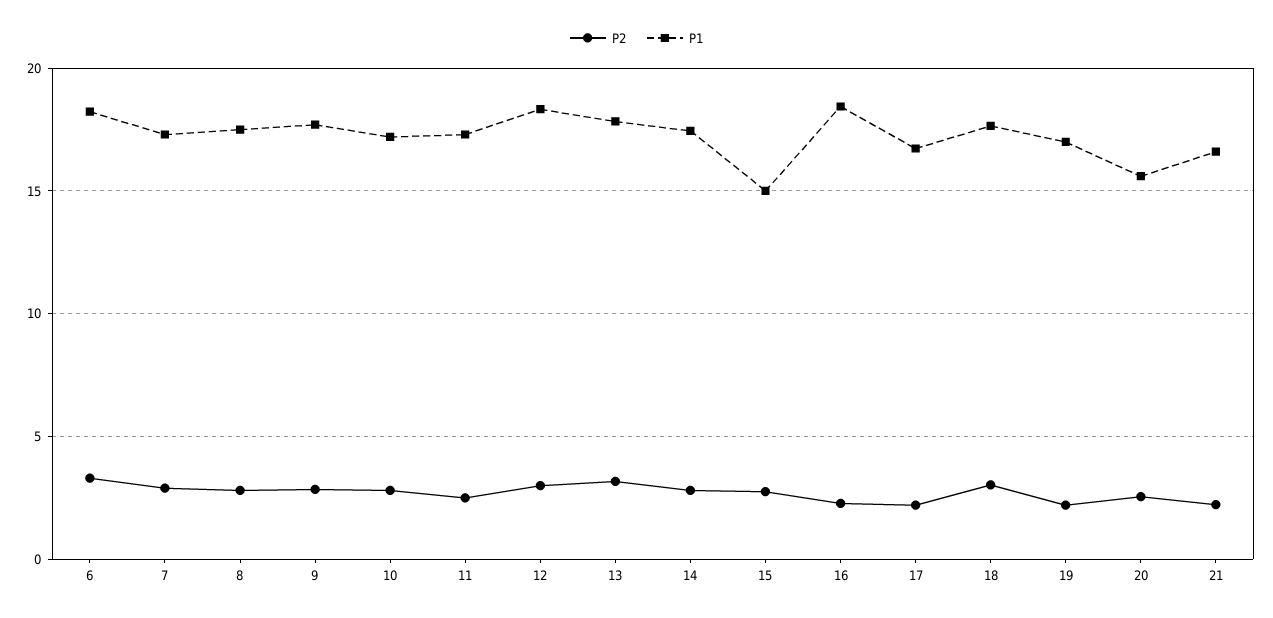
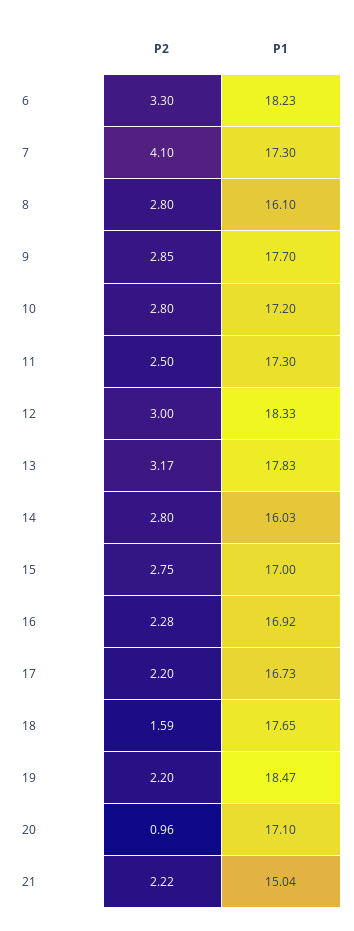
  {
    "P2": {
      "6": 3.3,
-     "7": 3,
+     "7": 4.1,
      "8": 2.8,
      "9": 2.85,
      "10": 2.8,
      "11": 2.5,
      "12": 3,
      "13": 3.17,
      "14": 2.8,
      "15": 2.75,
      "16": 2.28,
      "17": 2.2,
-     "18": 3,
+     "18": 1.59,
      "19": 2.2,
-     "20": 2.5,
+     "20": 0.96,
      "21": 2.22
    },
    "P1": {
      "6": 18.23,
      "7": 17.3,
-     "8": 17.5,
+     "8": 16.1,
      "9": 17.7,
      "10": 17.2,
      "11": 17.3,
      "12": 18.33,
      "13": 17.83,
-     "14": 17.5,
+     "14": 16.03,
-     "15": 15,
+     "15": 17,
-     "16": 18.5,
+     "16": 16.92,
      "17": 16.73,
      "18": 17.65,
-     "19": 17,
+     "19": 18.47,
-     "20": 15.5,
+     "20": 17.1,
-     "21": 16.5
+     "21": 15.04
    }
  }

